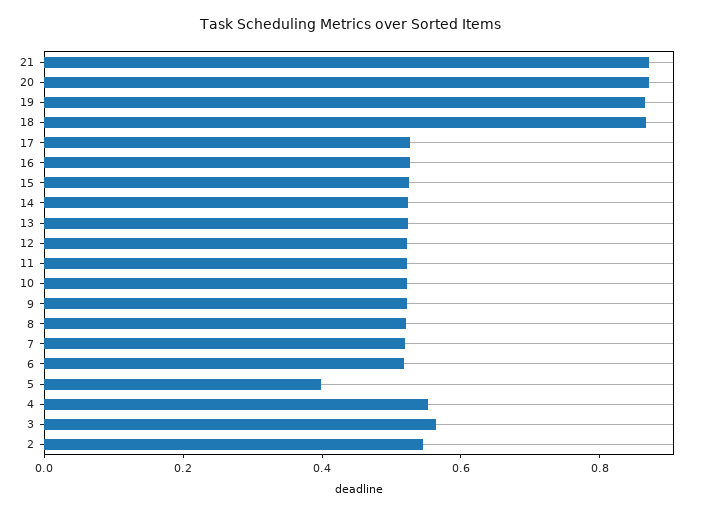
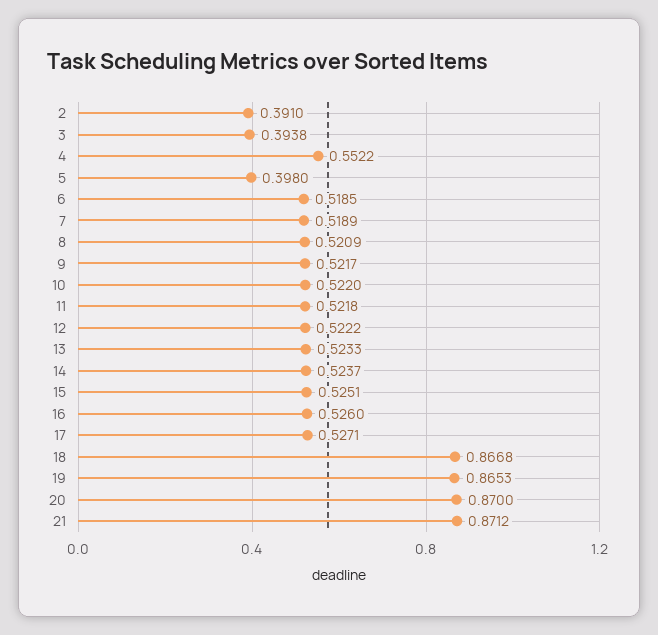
  {
    "21": 0.8712,
    "20": 0.87,
    "19": 0.8653,
    "18": 0.8668,
    "17": 0.5271,
    "16": 0.526,
    "15": 0.5251,
    "14": 0.5237,
    "13": 0.5233,
    "12": 0.5222,
    "11": 0.5218,
    "10": 0.522,
    "9": 0.5217,
    "8": 0.5209,
    "7": 0.5189,
    "6": 0.5185,
    "5": 0.398,
    "4": 0.5522,
-   "3": 0.55,
+   "3": 0.3938,
-   "2": 0.55
+   "2": 0.391
  }

